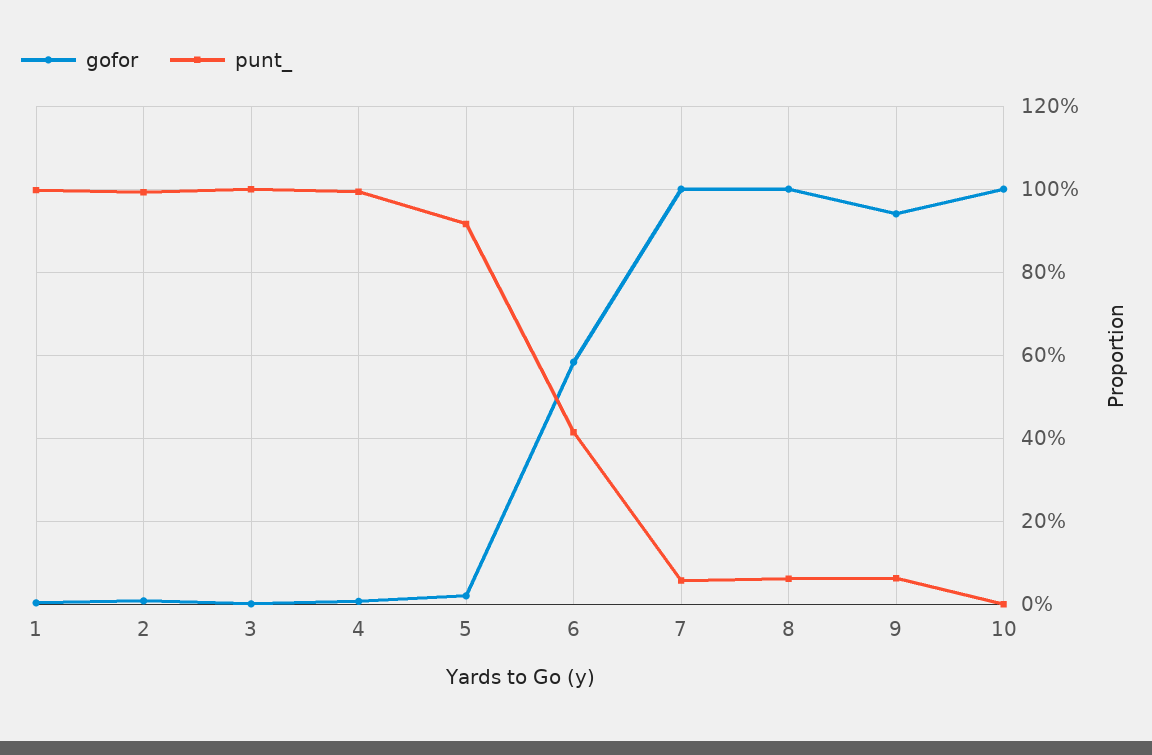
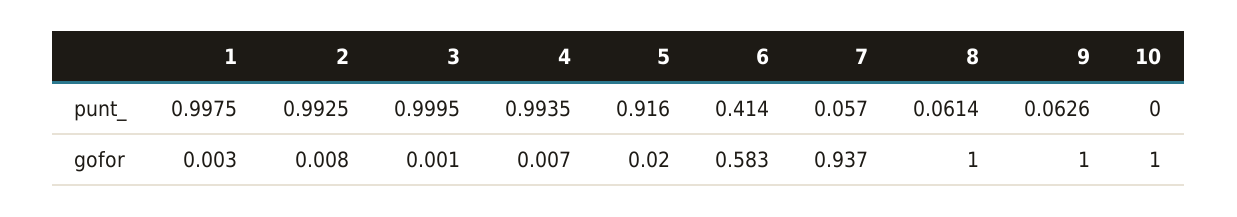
  {
    "gofor": {
      "1": 0.003,
      "2": 0.008,
      "3": 0.001,
      "4": 0.007,
      "5": 0.02,
      "6": 0.583,
-     "7": 1,
+     "7": 0.937,
      "8": 1,
-     "9": 0.94,
+     "9": 1,
      "10": 1
    },
    "punt_": {
      "1": 0.9975,
      "2": 0.9925,
      "3": 0.9995,
      "4": 0.9935,
      "5": 0.916,
      "6": 0.414,
      "7": 0.057,
      "8": 0.0614,
      "9": 0.0626,
      "10": 0
    }
  }

